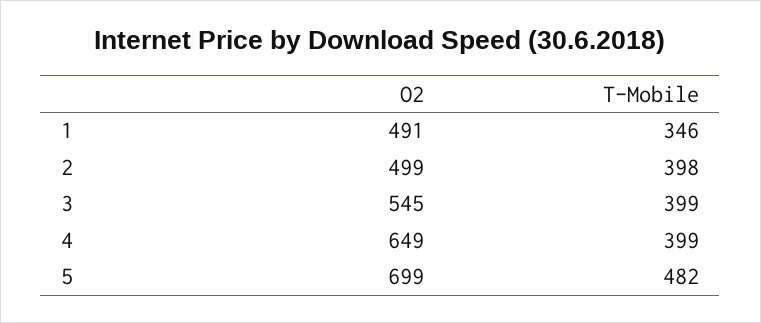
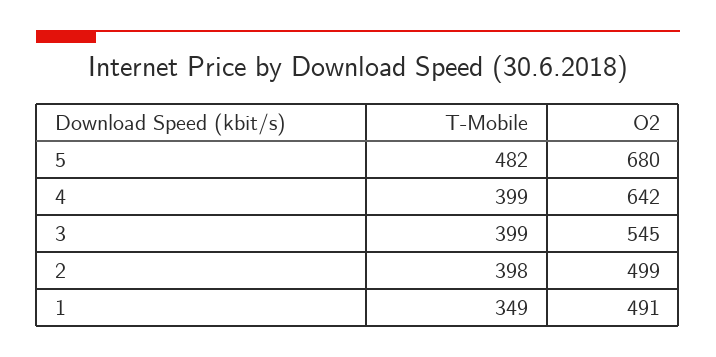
  {
    "O2": {
      "1": 491,
      "2": 499,
      "3": 545,
-     "4": 649,
+     "4": 642,
-     "5": 699
+     "5": 680
    },
    "T-Mobile": {
-     "1": 346,
+     "1": 349,
      "2": 398,
      "3": 399,
      "4": 399,
      "5": 482
    }
  }

